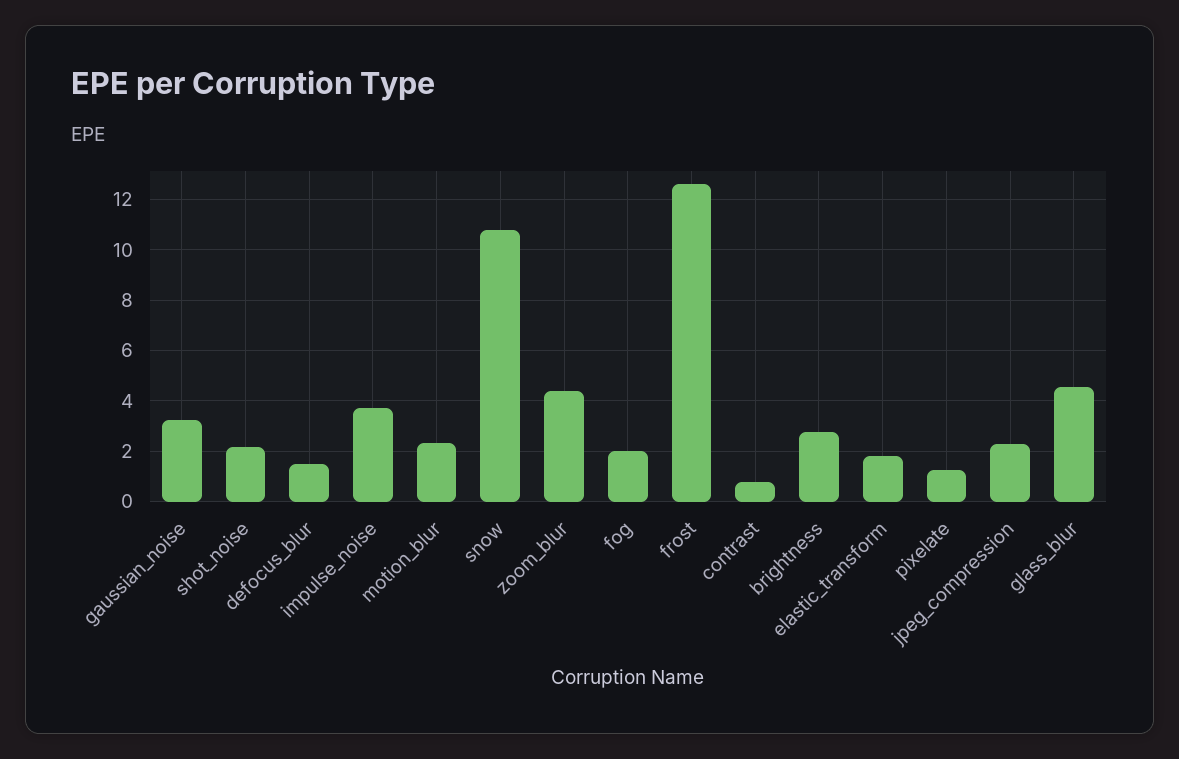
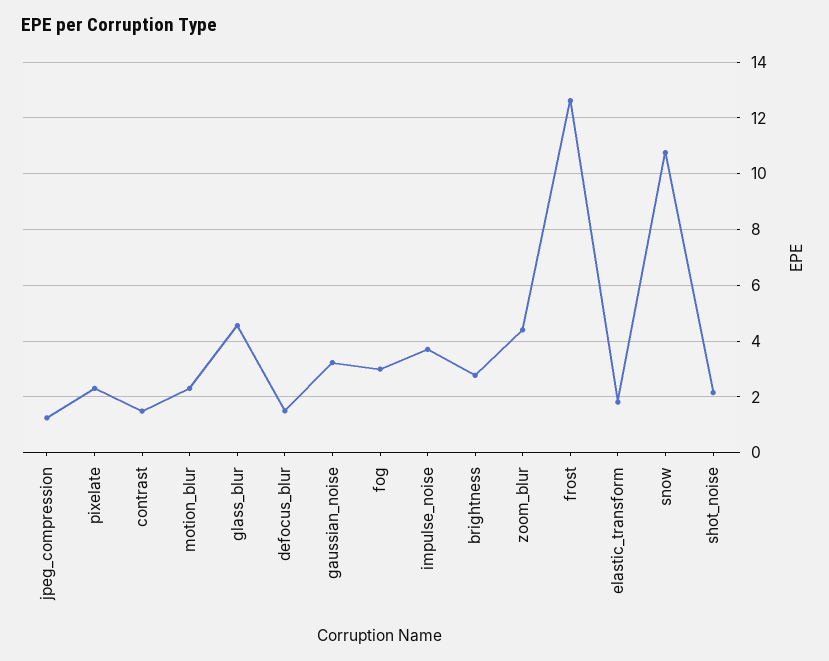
  {
    "gaussian_noise": 3.25,
    "shot_noise": 2.25,
    "defocus_blur": 1.5,
    "impulse_noise": 3.75,
    "motion_blur": 2.25,
    "snow": 10.75,
    "zoom_blur": 4.5,
-   "fog": 2,
+   "fog": 3,
    "frost": 12.5,
-   "contrast": 0.75,
+   "contrast": 1.5,
    "brightness": 2.75,
    "elastic_transform": 1.75,
-   "pixelate": 1.25,
+   "pixelate": 2.25,
-   "jpeg_compression": 2.25,
+   "jpeg_compression": 1.25,
    "glass_blur": 4.5
  }

